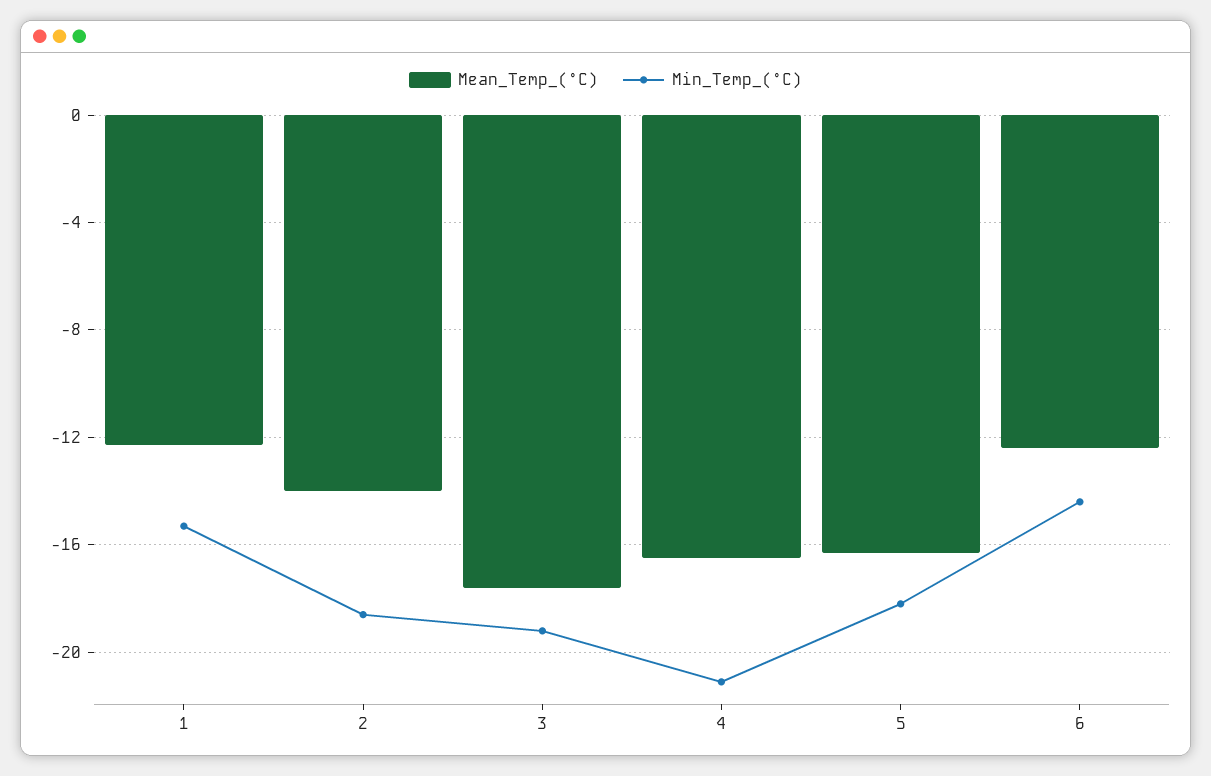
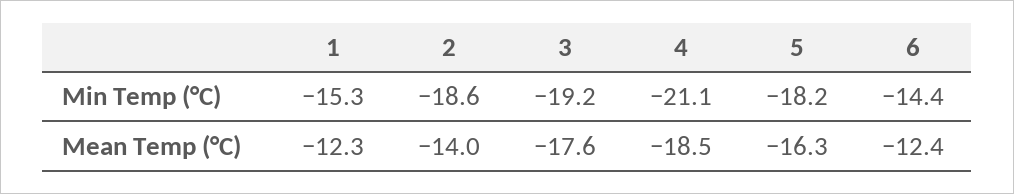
  {
    "Mean_Temp_(°C)": {
      "1": -12.3,
      "2": -14,
      "3": -17.6,
-     "4": -16.5,
+     "4": -18.5,
      "5": -16.3,
      "6": -12.4
    },
    "Min_Temp_(°C)": {
      "1": -15.3,
      "2": -18.6,
      "3": -19.2,
      "4": -21.1,
      "5": -18.2,
      "6": -14.4
    }
  }

